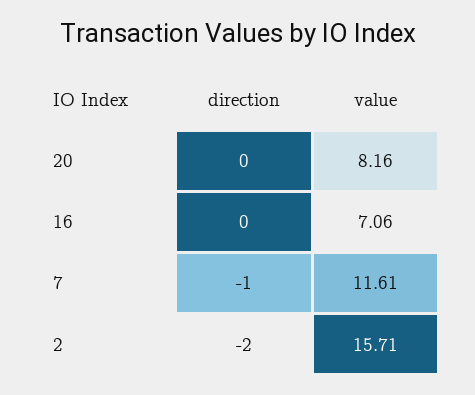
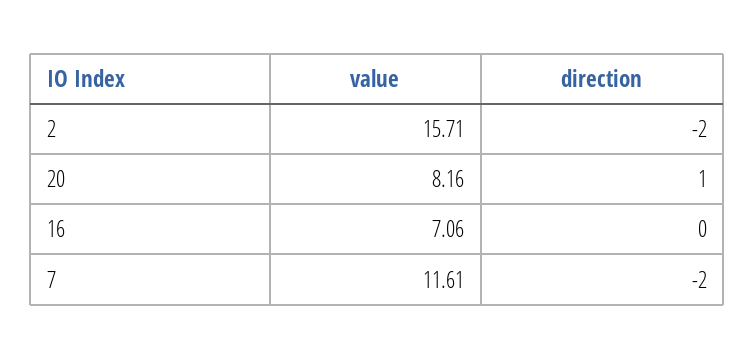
  {
    "direction": {
-     "20": 0,
+     "20": 1,
      "16": 0,
-     "7": -1,
+     "7": -2,
      "2": -2
    },
    "value": {
      "20": 8.16,
      "16": 7.06,
      "7": 11.61,
      "2": 15.71
    }
  }

